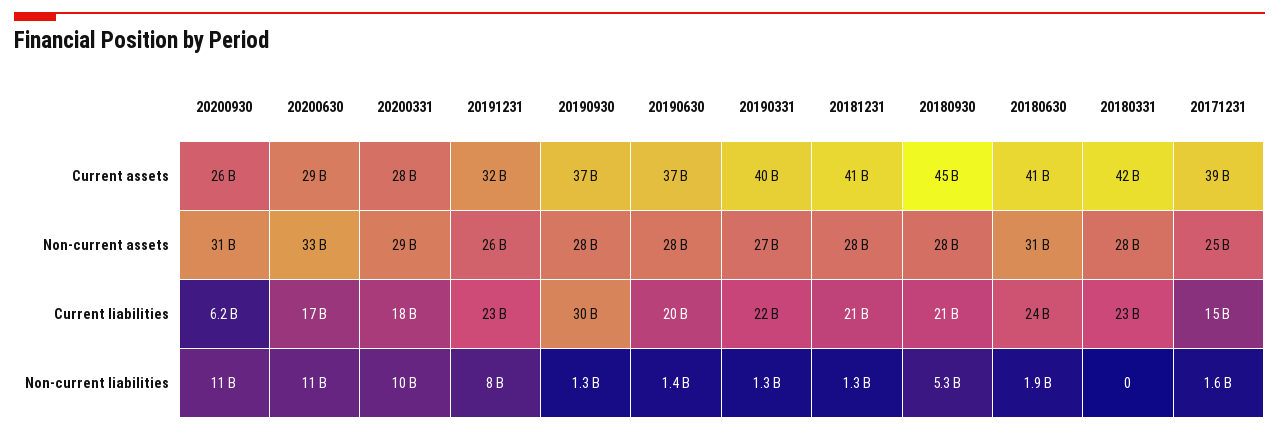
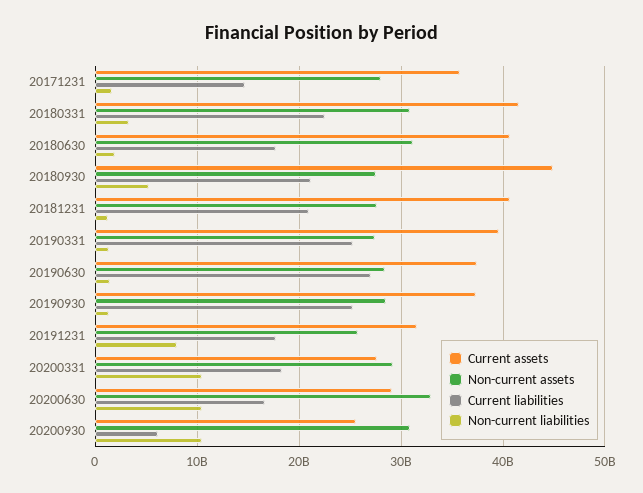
  {
    "Current assets": {
      "20200930": 26000000000,
      "20200630": 29000000000,
      "20200331": 28000000000,
      "20191231": 32000000000,
      "20190930": 37000000000,
      "20190630": 37000000000,
      "20190331": 40000000000,
      "20181231": 41000000000,
      "20180930": 45000000000,
      "20180630": 41000000000,
      "20180331": 42000000000,
-     "20171231": 39000000000
+     "20171231": 36000000000
    },
    "Non-current assets": {
      "20200930": 31000000000,
      "20200630": 33000000000,
      "20200331": 29000000000,
      "20191231": 26000000000,
      "20190930": 28000000000,
      "20190630": 28000000000,
      "20190331": 27000000000,
      "20181231": 28000000000,
      "20180930": 28000000000,
      "20180630": 31000000000,
-     "20180331": 28000000000,
+     "20180331": 31000000000,
-     "20171231": 25000000000
+     "20171231": 28000000000
    },
    "Current liabilities": {
      "20200930": 6200000000,
      "20200630": 17000000000,
      "20200331": 18000000000,
-     "20191231": 23000000000,
+     "20191231": 18000000000,
-     "20190930": 30000000000,
+     "20190930": 25000000000,
-     "20190630": 20000000000,
+     "20190630": 27000000000,
-     "20190331": 22000000000,
+     "20190331": 25000000000,
      "20181231": 21000000000,
      "20180930": 21000000000,
-     "20180630": 24000000000,
+     "20180630": 18000000000,
      "20180331": 23000000000,
      "20171231": 15000000000
    },
    "Non-current liabilities": {
      "20200930": 11000000000,
      "20200630": 11000000000,
      "20200331": 10000000000,
      "20191231": 8000000000,
      "20190930": 1300000000,
      "20190630": 1400000000,
      "20190331": 1300000000,
      "20181231": 1300000000,
      "20180930": 5300000000,
      "20180630": 1900000000,
-     "20180331": 0,
+     "20180331": 3000000000,
      "20171231": 1600000000
    }
  }

